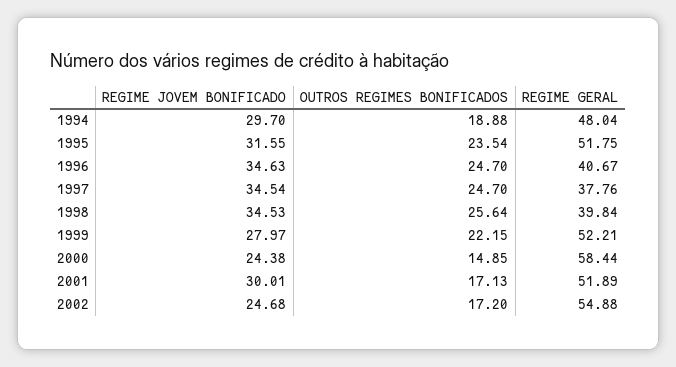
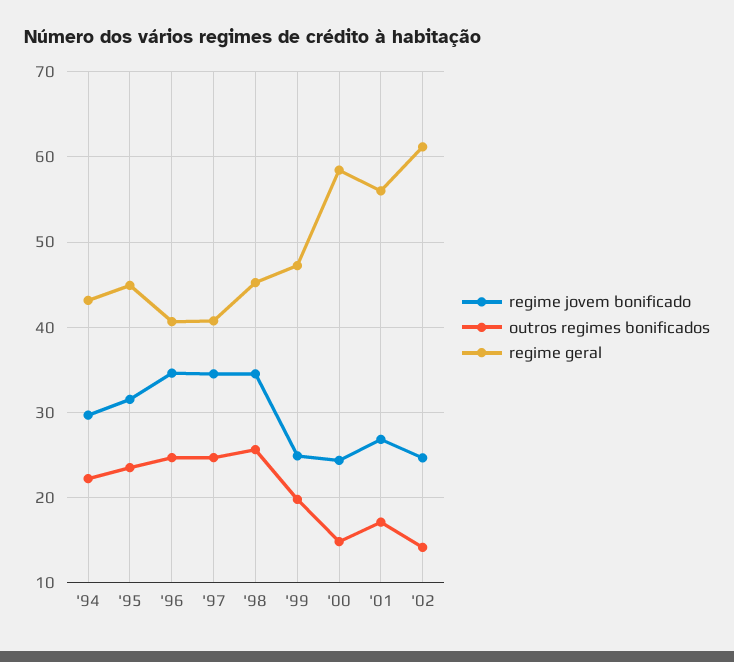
  {
    "REGIME JOVEM BONIFICADO": {
      "1994": 29.7,
      "1995": 31.55,
      "1996": 34.63,
      "1997": 34.54,
      "1998": 34.53,
-     "1999": 27.97,
+     "1999": 25,
      "2000": 24.38,
-     "2001": 30.01,
+     "2001": 27,
      "2002": 24.68
    },
    "OUTROS REGIMES BONIFICADOS": {
-     "1994": 18.88,
+     "1994": 22,
      "1995": 23.54,
      "1996": 24.7,
      "1997": 24.7,
      "1998": 25.64,
-     "1999": 22.15,
+     "1999": 20,
      "2000": 14.85,
      "2001": 17.13,
-     "2002": 17.2
+     "2002": 14
    },
    "REGIME GERAL": {
-     "1994": 48.04,
+     "1994": 43,
-     "1995": 51.75,
+     "1995": 45,
      "1996": 40.67,
-     "1997": 37.76,
+     "1997": 41,
-     "1998": 39.84,
+     "1998": 45,
-     "1999": 52.21,
+     "1999": 47,
      "2000": 58.44,
-     "2001": 51.89,
+     "2001": 56,
-     "2002": 54.88
+     "2002": 61
    }
  }

